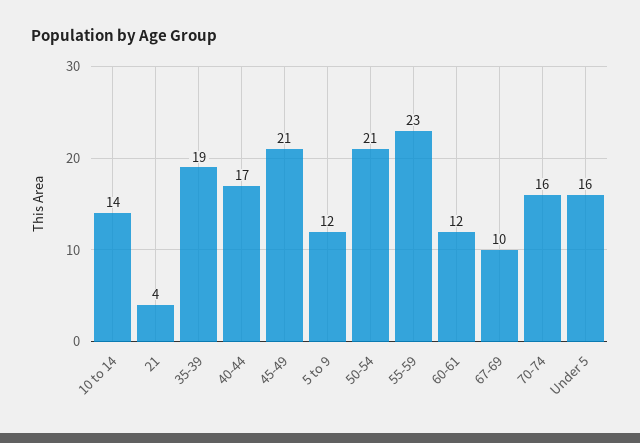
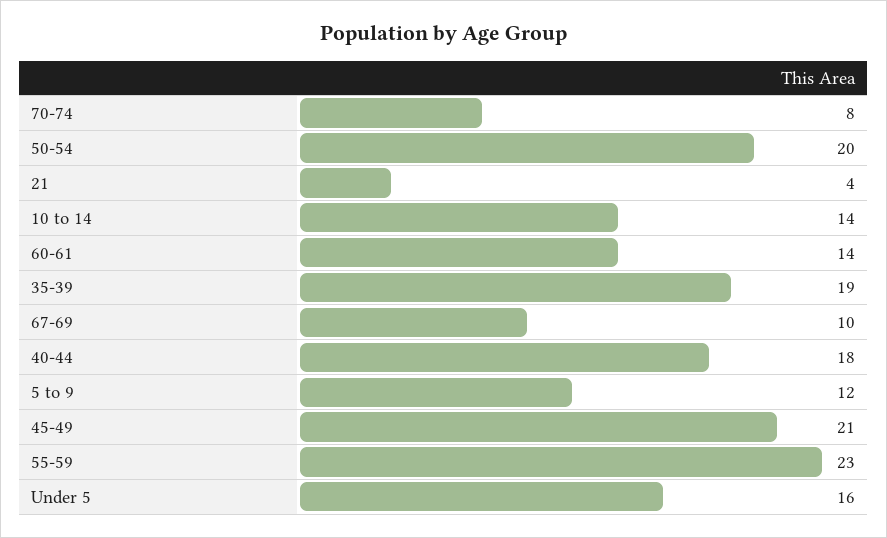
  {
    "10 to 14": 14,
    "21": 4,
    "35-39": 19,
-   "40-44": 17,
+   "40-44": 18,
    "45-49": 21,
    "5 to 9": 12,
-   "50-54": 21,
+   "50-54": 20,
    "55-59": 23,
-   "60-61": 12,
+   "60-61": 14,
    "67-69": 10,
-   "70-74": 16,
+   "70-74": 8,
    "Under 5": 16
  }

